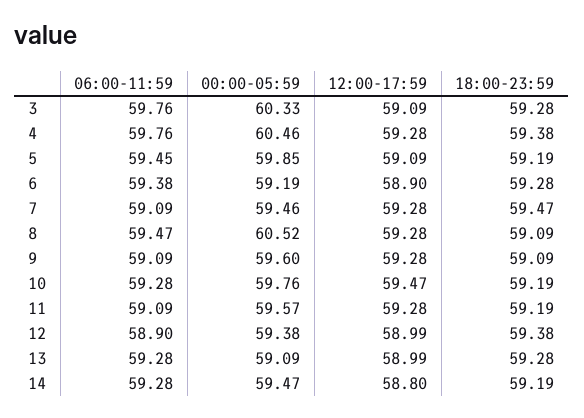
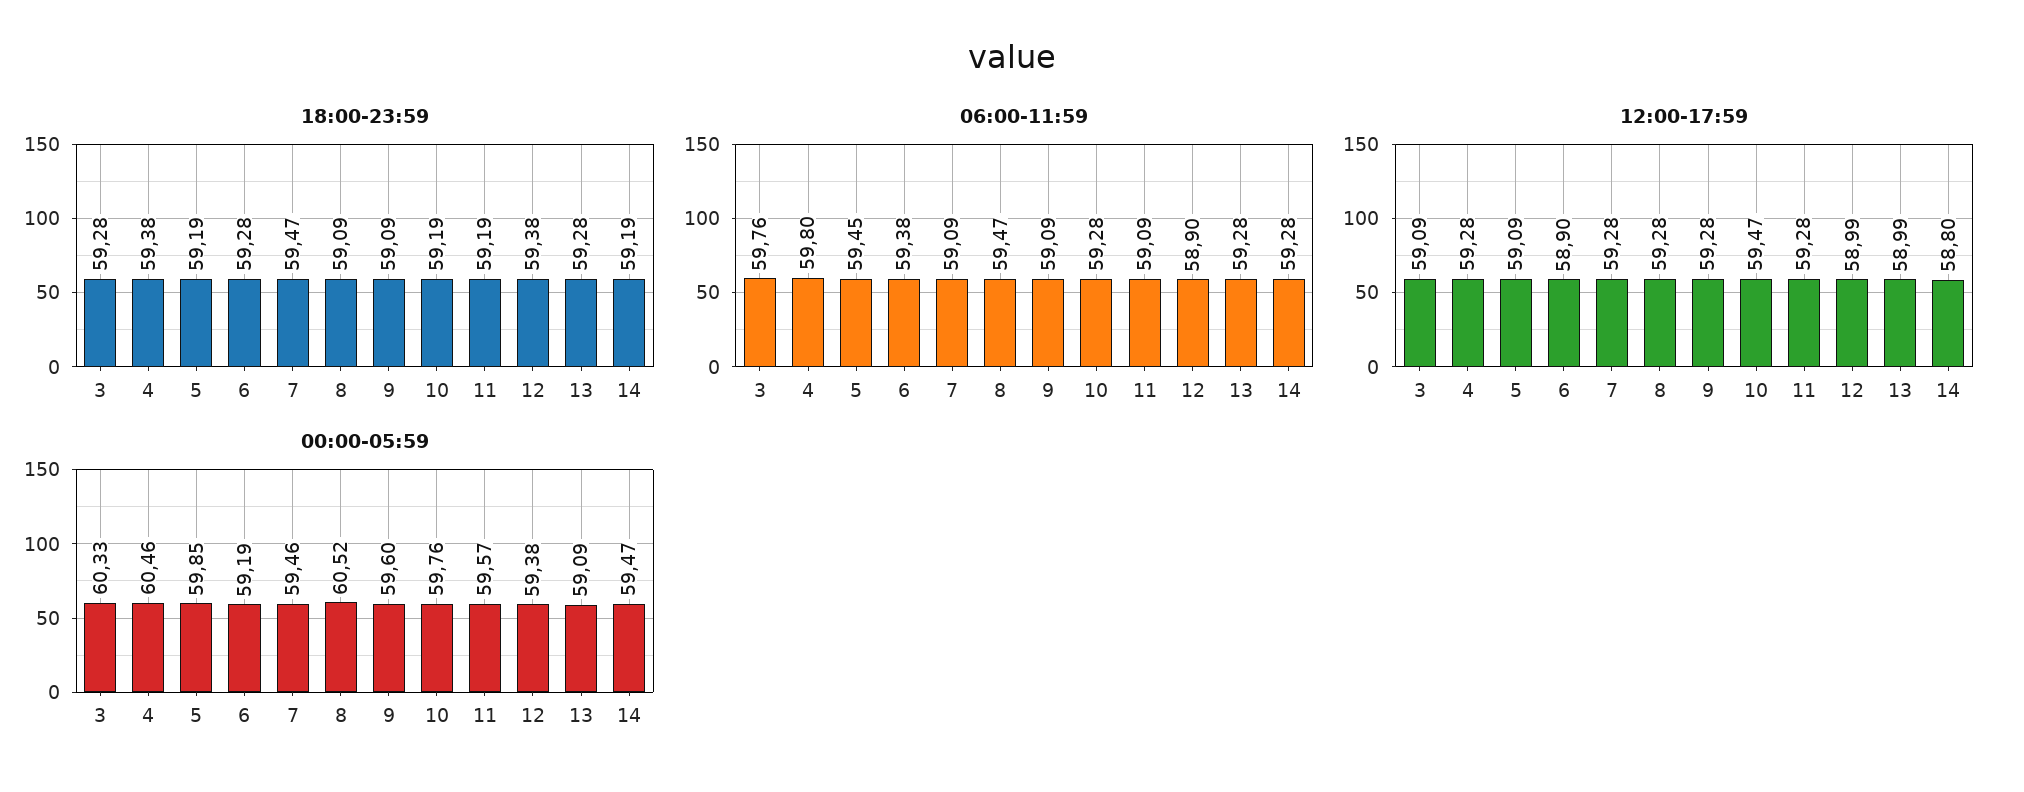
  {
    "06:00-11:59": {
      "3": 59.76,
-     "4": 59.76,
+     "4": 59.8,
      "5": 59.45,
      "6": 59.38,
      "7": 59.09,
      "8": 59.47,
      "9": 59.09,
      "10": 59.28,
      "11": 59.09,
      "12": 58.9,
      "13": 59.28,
      "14": 59.28
    },
    "00:00-05:59": {
      "3": 60.33,
      "4": 60.46,
      "5": 59.85,
      "6": 59.19,
      "7": 59.46,
      "8": 60.52,
      "9": 59.6,
      "10": 59.76,
      "11": 59.57,
      "12": 59.38,
      "13": 59.09,
      "14": 59.47
    },
    "12:00-17:59": {
      "3": 59.09,
      "4": 59.28,
      "5": 59.09,
      "6": 58.9,
      "7": 59.28,
      "8": 59.28,
      "9": 59.28,
      "10": 59.47,
      "11": 59.28,
      "12": 58.99,
      "13": 58.99,
      "14": 58.8
    },
    "18:00-23:59": {
      "3": 59.28,
      "4": 59.38,
      "5": 59.19,
      "6": 59.28,
      "7": 59.47,
      "8": 59.09,
      "9": 59.09,
      "10": 59.19,
      "11": 59.19,
      "12": 59.38,
      "13": 59.28,
      "14": 59.19
    }
  }

